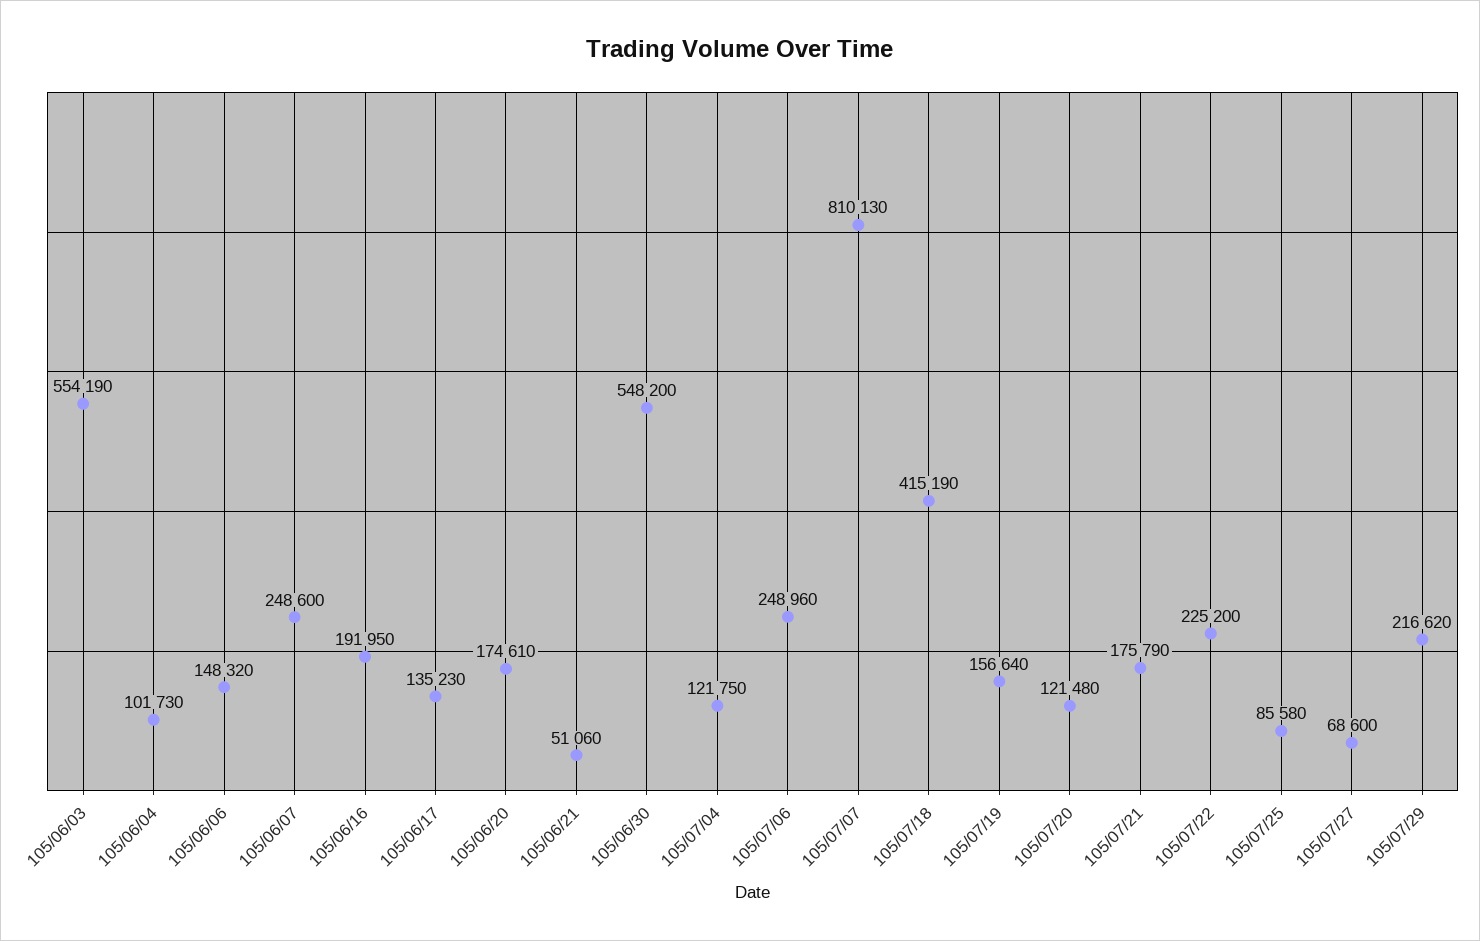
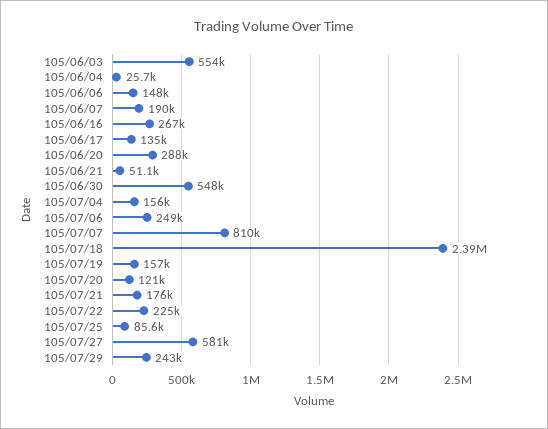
  {
    "105/06/03": 554190,
-   "105/06/04": 101730,
+   "105/06/04": 25700,
    "105/06/06": 148320,
-   "105/06/07": 248600,
+   "105/06/07": 190000,
-   "105/06/16": 191950,
+   "105/06/16": 267000,
    "105/06/17": 135230,
-   "105/06/20": 174610,
+   "105/06/20": 288000,
    "105/06/21": 51060,
    "105/06/30": 548200,
-   "105/07/04": 121750,
+   "105/07/04": 156000,
    "105/07/06": 248960,
    "105/07/07": 810130,
-   "105/07/18": 415190,
+   "105/07/18": 2390000,
    "105/07/19": 156640,
    "105/07/20": 121480,
    "105/07/21": 175790,
    "105/07/22": 225200,
    "105/07/25": 85580,
-   "105/07/27": 68600,
+   "105/07/27": 581000,
-   "105/07/29": 216620
+   "105/07/29": 243000
  }

